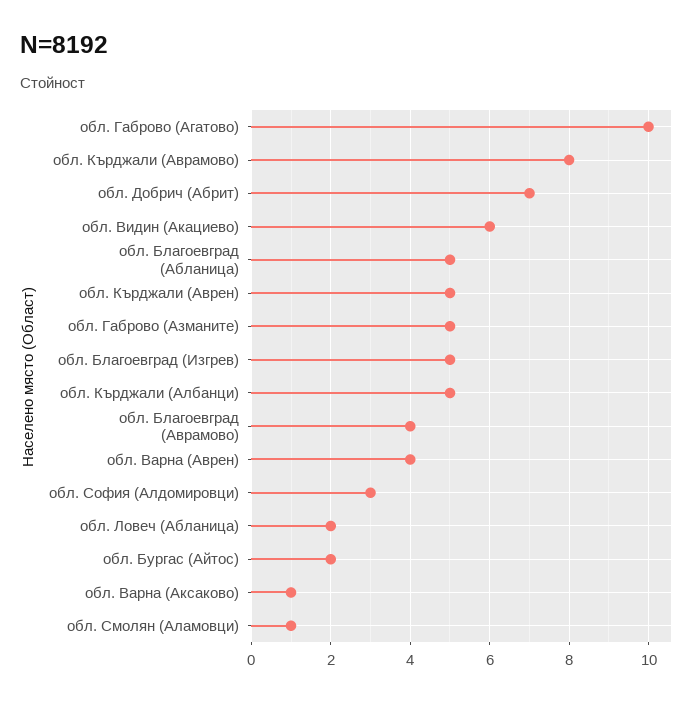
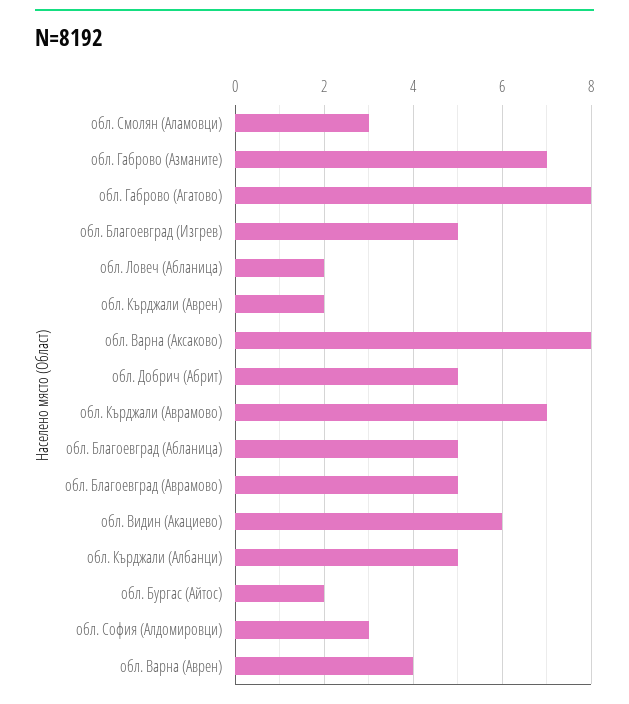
  {
-   "обл. Габрово (Агатово)": 10,
+   "обл. Габрово (Агатово)": 8,
-   "обл. Кърджали (Аврамово)": 8,
+   "обл. Кърджали (Аврамово)": 7,
-   "обл. Добрич (Абрит)": 7,
+   "обл. Добрич (Абрит)": 5,
    "обл. Видин (Акациево)": 6,
    "обл. Благоевград (Абланица)": 5,
-   "обл. Кърджали (Аврен)": 5,
+   "обл. Кърджали (Аврен)": 2,
-   "обл. Габрово (Азманите)": 5,
+   "обл. Габрово (Азманите)": 7,
    "обл. Благоевград (Изгрев)": 5,
    "обл. Кърджали (Албанци)": 5,
-   "обл. Благоевград (Аврамово)": 4,
+   "обл. Благоевград (Аврамово)": 5,
    "обл. Варна (Аврен)": 4,
    "обл. София (Алдомировци)": 3,
    "обл. Ловеч (Абланица)": 2,
    "обл. Бургас (Айтос)": 2,
-   "обл. Варна (Аксаково)": 1,
+   "обл. Варна (Аксаково)": 8,
-   "обл. Смолян (Аламовци)": 1
+   "обл. Смолян (Аламовци)": 3
  }

